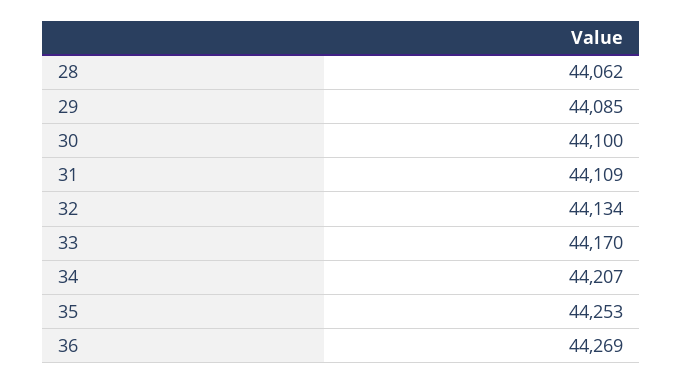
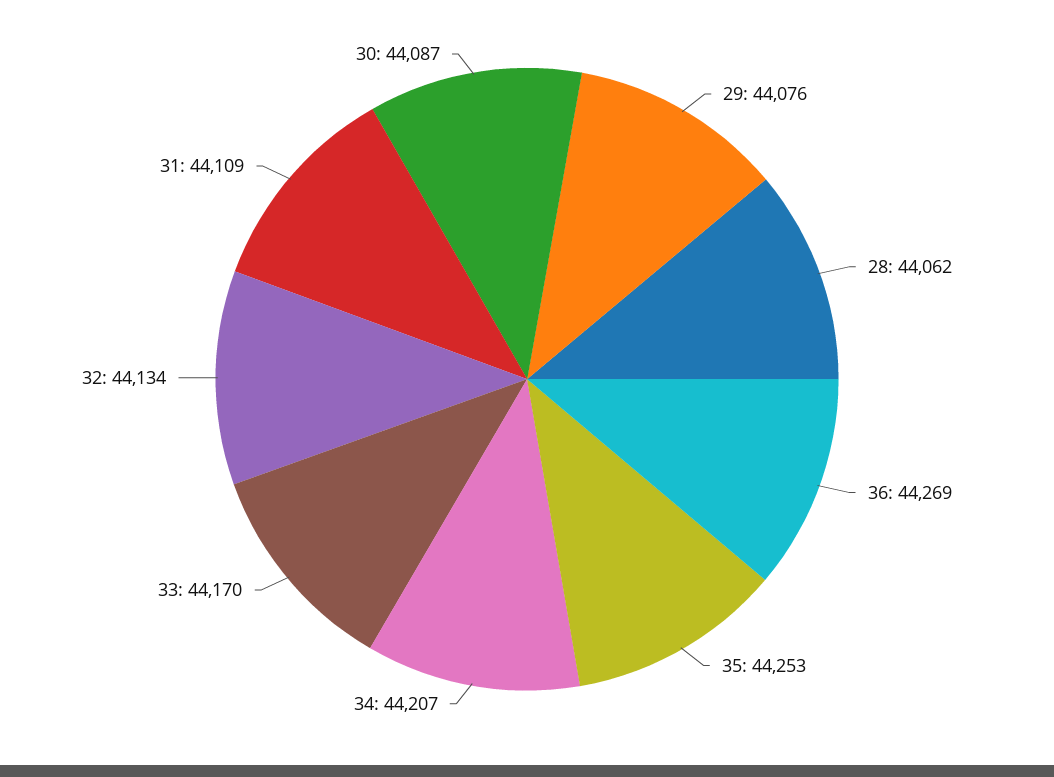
  {
    "28": 44062,
-   "29": 44085,
+   "29": 44076,
-   "30": 44100,
+   "30": 44087,
    "31": 44109,
    "32": 44134,
    "33": 44170,
    "34": 44207,
    "35": 44253,
    "36": 44269
  }

